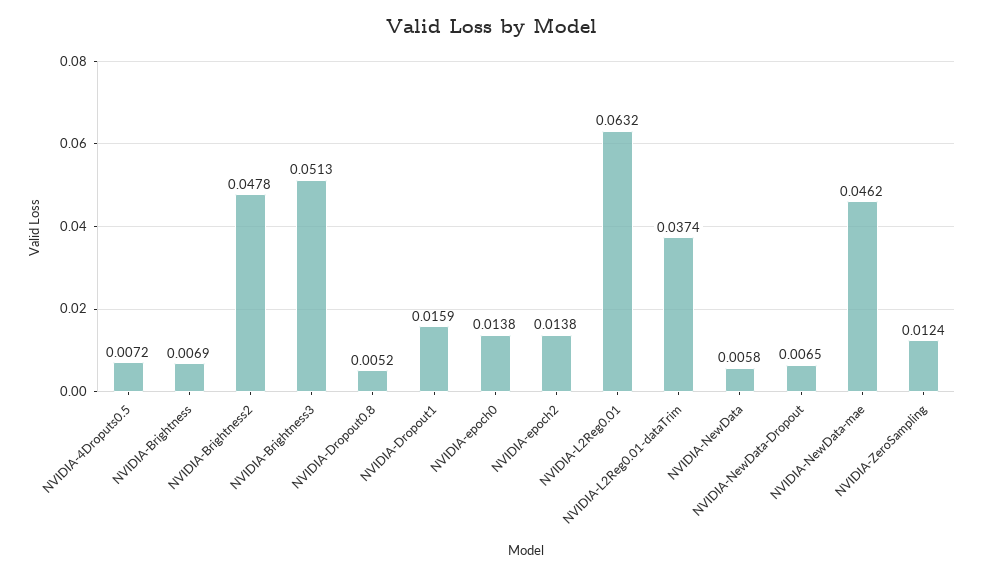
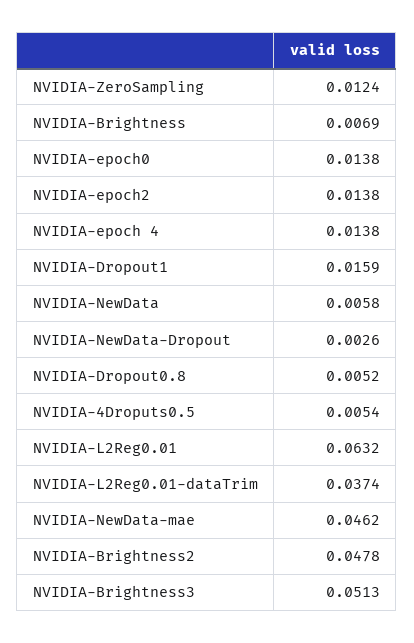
  {
-   "NVIDIA-4Droputs0.5": 0.0072,
+   "NVIDIA-4Droputs0.5": 0.0054,
    "NVIDIA-Brightness": 0.0069,
    "NVIDIA-Brightness2": 0.0478,
    "NVIDIA-Brightness3": 0.0513,
    "NVIDIA-Dropout0.8": 0.0052,
    "NVIDIA-Dropout1": 0.0159,
    "NVIDIA-epoch0": 0.0138,
    "NVIDIA-epoch2": 0.0138,
    "NVIDIA-L2Reg0.01": 0.0632,
    "NVIDIA-L2Reg0.01-dataTrim": 0.0374,
    "NVIDIA-NewData": 0.0058,
-   "NVIDIA-NewData-Dropout": 0.0065,
+   "NVIDIA-NewData-Dropout": 0.0026,
    "NVIDIA-NewData-mae": 0.0462,
-   "NVIDIA-ZeroSampling": 0.0124
+   "NVIDIA-ZeroSampling": 0.0124,
+   "NVIDIA-epoch 4": 0.0138
  }

